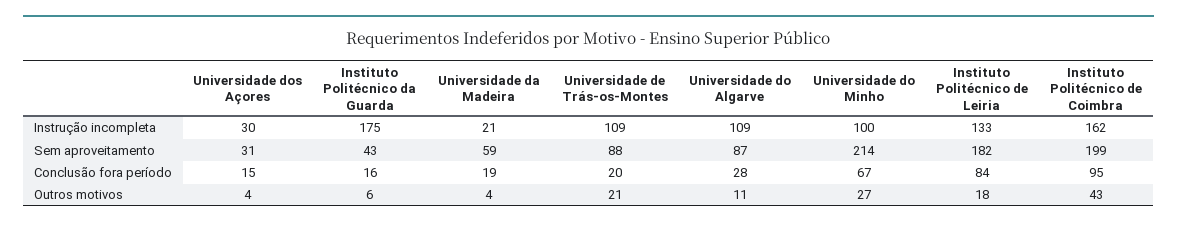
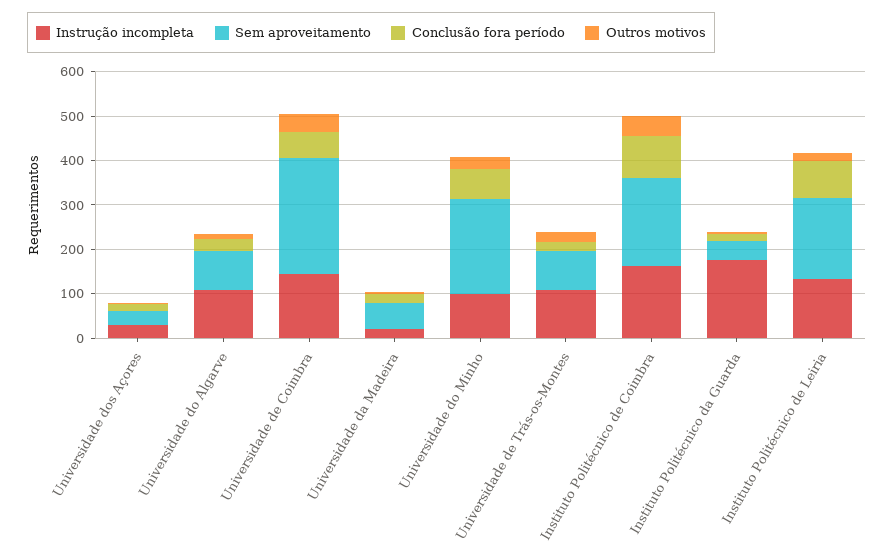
  {
    "Instrução incompleta": {
      "Universidade dos Açores": 30,
      "Instituto Politécnico da Guarda": 175,
      "Universidade da Madeira": 21,
      "Universidade de Trás-os-Montes": 109,
      "Universidade do Algarve": 109,
      "Universidade do Minho": 100,
      "Instituto Politécnico de Leiria": 133,
-     "Instituto Politécnico de Coimbra": 162
+     "Instituto Politécnico de Coimbra": 162,
+     "Universidade de Coimbra": 140
    },
    "Sem aproveitamento": {
      "Universidade dos Açores": 31,
      "Instituto Politécnico da Guarda": 43,
      "Universidade da Madeira": 59,
      "Universidade de Trás-os-Montes": 88,
      "Universidade do Algarve": 87,
      "Universidade do Minho": 214,
      "Instituto Politécnico de Leiria": 182,
-     "Instituto Politécnico de Coimbra": 199
+     "Instituto Politécnico de Coimbra": 199,
+     "Universidade de Coimbra": 260
    },
    "Conclusão fora período": {
      "Universidade dos Açores": 15,
      "Instituto Politécnico da Guarda": 16,
      "Universidade da Madeira": 19,
      "Universidade de Trás-os-Montes": 20,
      "Universidade do Algarve": 28,
      "Universidade do Minho": 67,
      "Instituto Politécnico de Leiria": 84,
-     "Instituto Politécnico de Coimbra": 95
+     "Instituto Politécnico de Coimbra": 95,
+     "Universidade de Coimbra": 60
    },
    "Outros motivos": {
      "Universidade dos Açores": 4,
      "Instituto Politécnico da Guarda": 6,
      "Universidade da Madeira": 4,
      "Universidade de Trás-os-Montes": 21,
      "Universidade do Algarve": 11,
      "Universidade do Minho": 27,
      "Instituto Politécnico de Leiria": 18,
-     "Instituto Politécnico de Coimbra": 43
+     "Instituto Politécnico de Coimbra": 43,
+     "Universidade de Coimbra": 40
    }
  }

